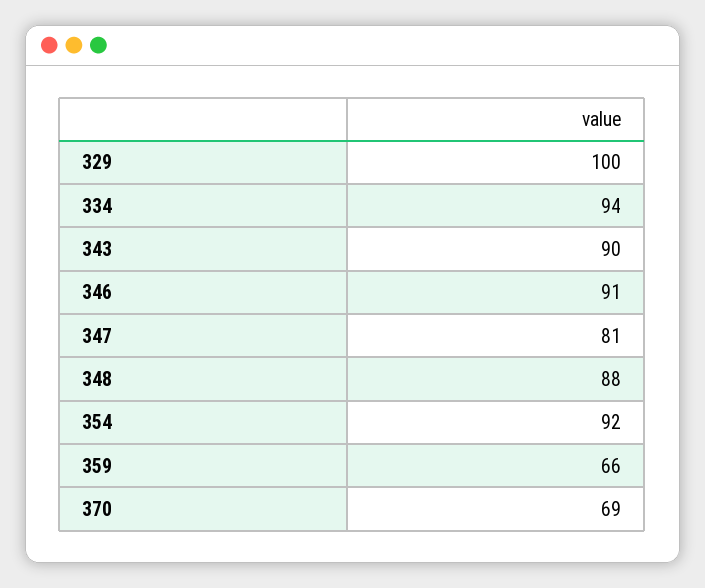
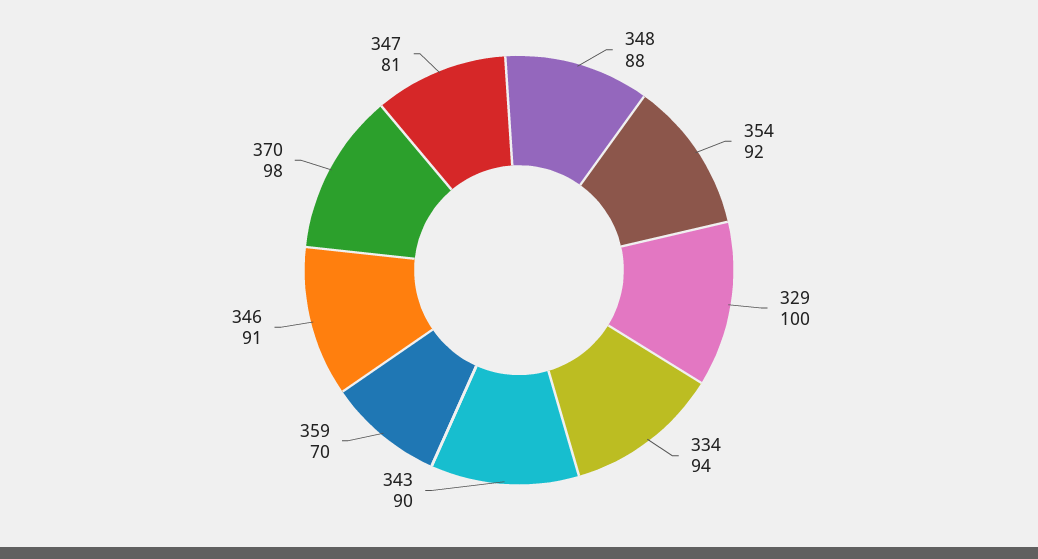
  {
    "329": 100,
    "334": 94,
    "343": 90,
    "346": 91,
    "347": 81,
    "348": 88,
    "354": 92,
-   "359": 66,
+   "359": 70,
-   "370": 69
+   "370": 98
  }

